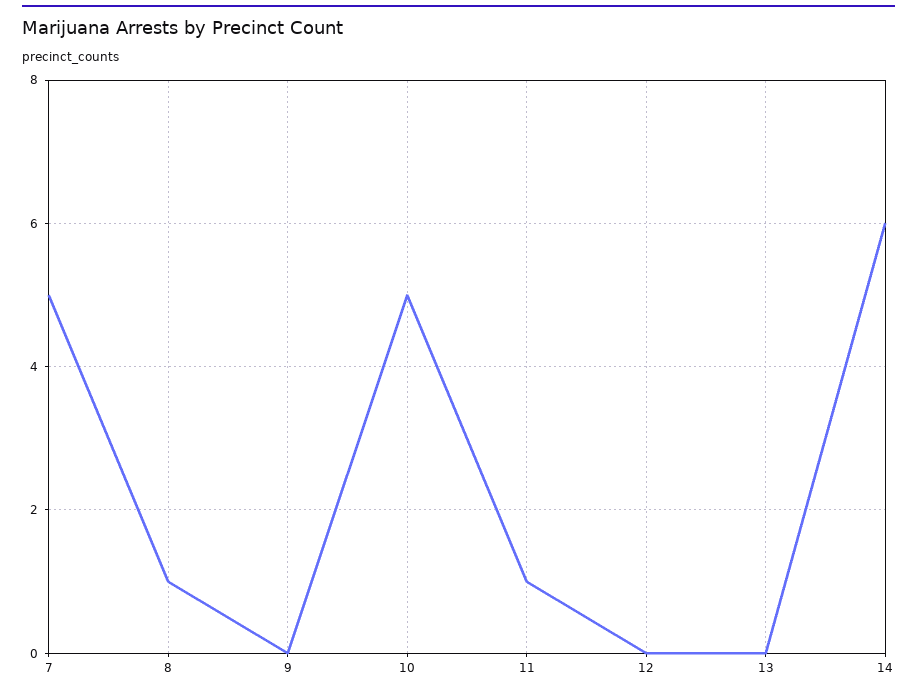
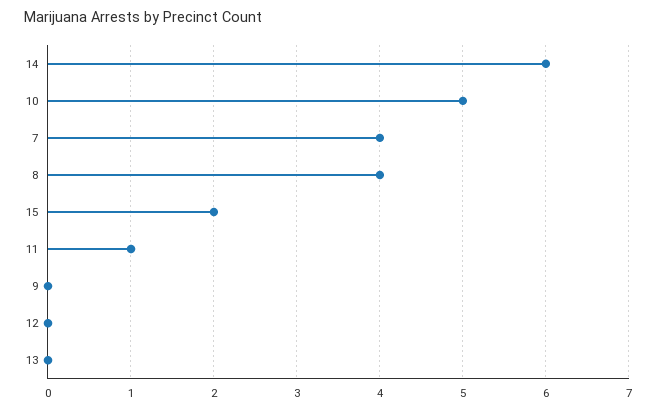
  {
-   "7": 5,
+   "7": 4,
-   "8": 1,
+   "8": 4,
    "9": 0,
    "10": 5,
    "11": 1,
    "12": 0,
    "13": 0,
-   "14": 6
+   "14": 6,
+   "15": 2
  }

